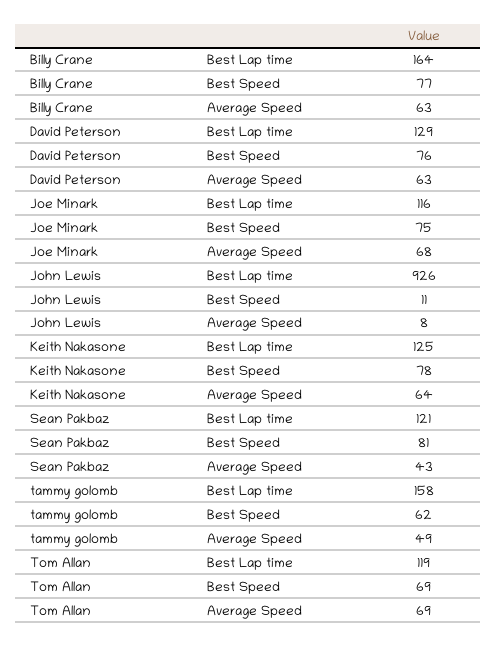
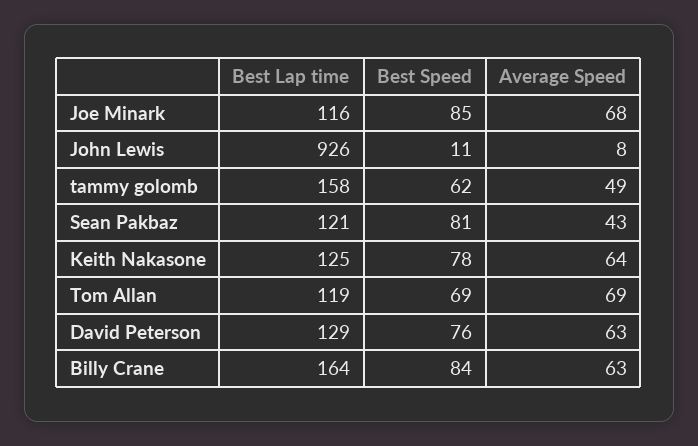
  {
    "Billy Crane": {
      "Best Lap time": 164,
-     "Best Speed": 77,
+     "Best Speed": 84,
      "Average Speed": 63
    },
    "David Peterson": {
      "Best Lap time": 129,
      "Best Speed": 76,
      "Average Speed": 63
    },
    "Joe Minark": {
      "Best Lap time": 116,
-     "Best Speed": 75,
+     "Best Speed": 85,
      "Average Speed": 68
    },
    "John Lewis": {
      "Best Lap time": 926,
      "Best Speed": 11,
      "Average Speed": 8
    },
    "Keith Nakasone": {
      "Best Lap time": 125,
      "Best Speed": 78,
      "Average Speed": 64
    },
    "Sean Pakbaz": {
      "Best Lap time": 121,
      "Best Speed": 81,
      "Average Speed": 43
    },
    "tammy golomb": {
      "Best Lap time": 158,
      "Best Speed": 62,
      "Average Speed": 49
    },
    "Tom Allan": {
      "Best Lap time": 119,
      "Best Speed": 69,
      "Average Speed": 69
    }
  }

